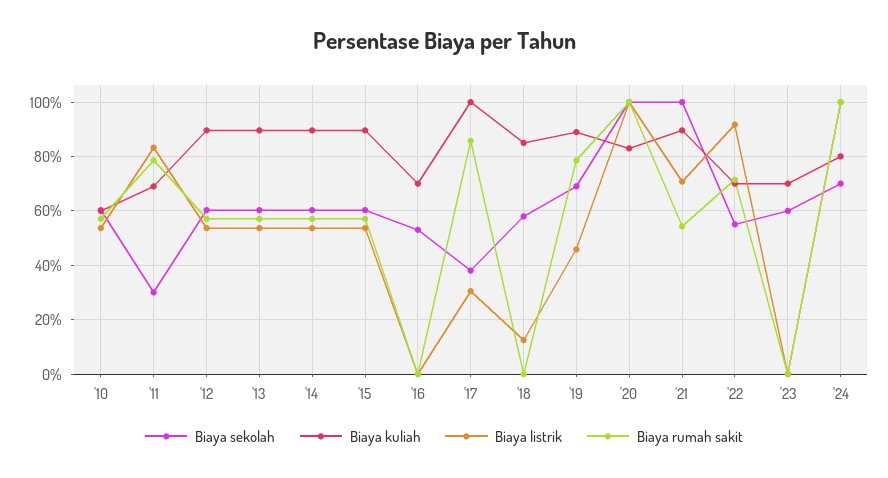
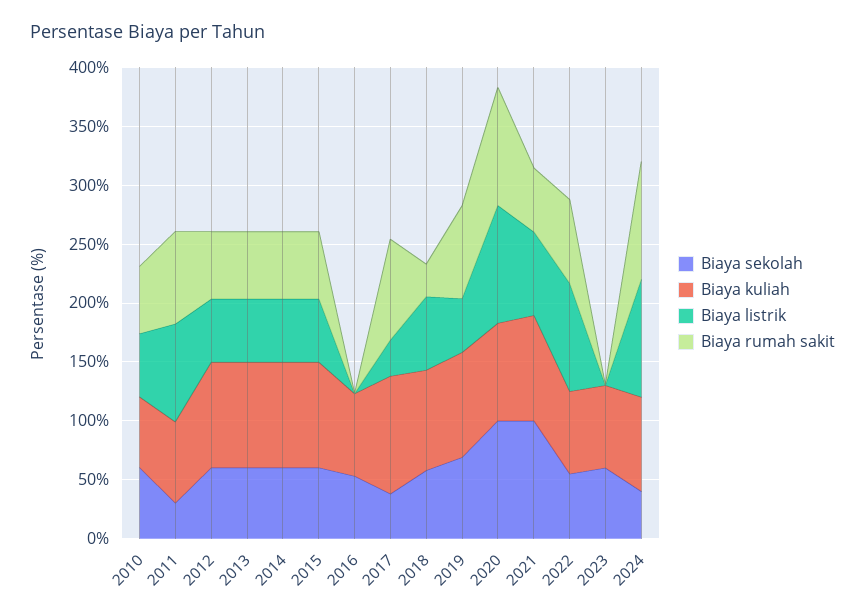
  {
    "Biaya sekolah": {
      "'10": 60,
      "'11": 30,
      "'12": 60,
      "'13": 60,
      "'14": 60,
      "'15": 60,
      "'16": 52.5,
      "'17": 37.5,
      "'18": 57.5,
      "'19": 70,
      "'20": 100,
      "'21": 100,
      "'22": 55,
      "'23": 60,
-     "'24": 70
+     "'24": 40
    },
    "Biaya kuliah": {
      "'10": 60,
      "'11": 70,
      "'12": 90,
      "'13": 90,
      "'14": 90,
      "'15": 90,
      "'16": 70,
      "'17": 100,
      "'18": 85,
      "'19": 90,
      "'20": 82.5,
      "'21": 90,
      "'22": 70,
      "'23": 70,
      "'24": 80
    },
    "Biaya listrik": {
      "'10": 52.5,
      "'11": 82.5,
      "'12": 52.5,
      "'13": 52.5,
      "'14": 52.5,
      "'15": 52.5,
      "'16": 0,
      "'17": 30,
-     "'18": 12.5,
+     "'18": 60,
      "'19": 45,
      "'20": 100,
      "'21": 70,
      "'22": 92.5,
      "'23": 0,
      "'24": 100
    },
    "Biaya rumah sakit": {
      "'10": 57.5,
      "'11": 77.5,
      "'12": 57.5,
      "'13": 57.5,
      "'14": 57.5,
      "'15": 57.5,
      "'16": 0,
      "'17": 85,
-     "'18": 0,
+     "'18": 30,
      "'19": 77.5,
      "'20": 100,
      "'21": 55,
      "'22": 72.5,
      "'23": 0,
      "'24": 100
    }
  }

